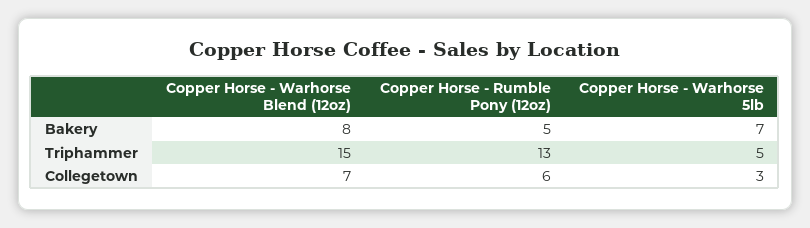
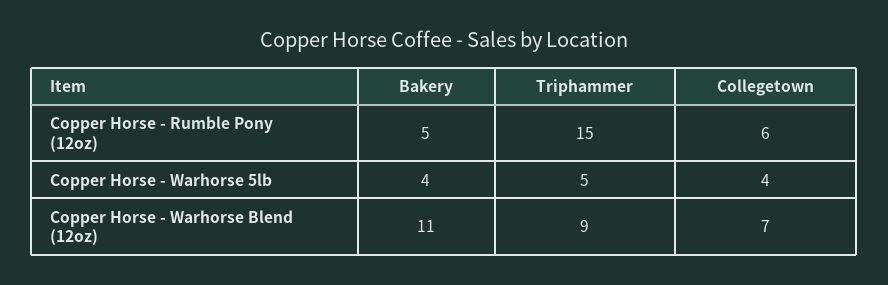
  {
    "Copper Horse - Warhorse Blend (12oz)": {
-     "Bakery": 8,
+     "Bakery": 11,
-     "Triphammer": 15,
+     "Triphammer": 9,
      "Collegetown": 7
    },
    "Copper Horse - Rumble Pony (12oz)": {
      "Bakery": 5,
-     "Triphammer": 13,
+     "Triphammer": 15,
      "Collegetown": 6
    },
    "Copper Horse - Warhorse 5lb": {
-     "Bakery": 7,
+     "Bakery": 4,
      "Triphammer": 5,
-     "Collegetown": 3
+     "Collegetown": 4
    }
  }

